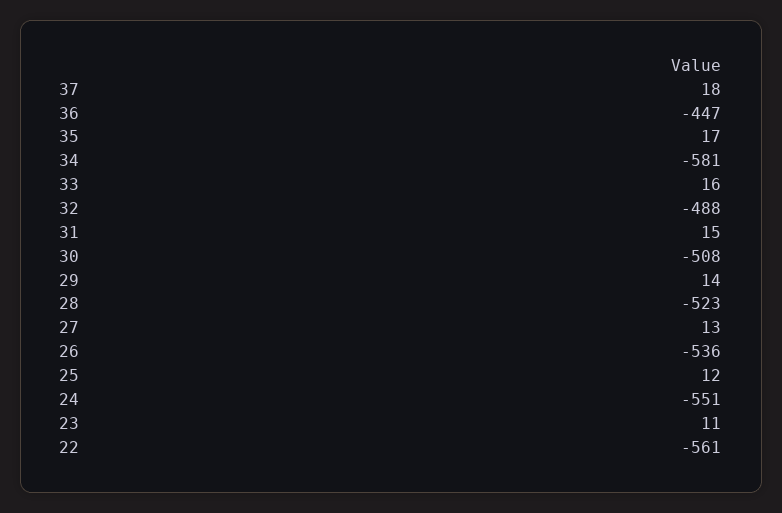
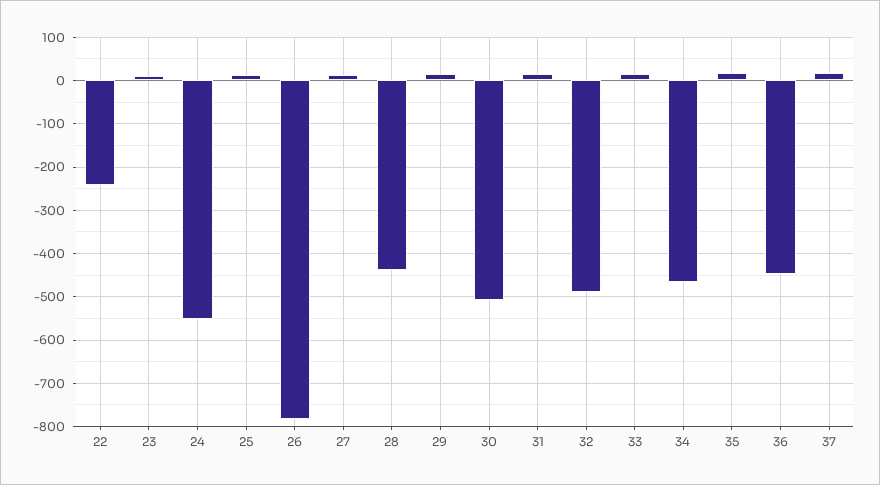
  {
    "37": 18,
    "36": -447,
    "35": 17,
-   "34": -581,
+   "34": -460,
    "33": 16,
    "32": -488,
    "31": 15,
    "30": -508,
    "29": 14,
-   "28": -523,
+   "28": -440,
    "27": 13,
-   "26": -536,
+   "26": -780,
    "25": 12,
    "24": -551,
    "23": 11,
-   "22": -561
+   "22": -240
  }

